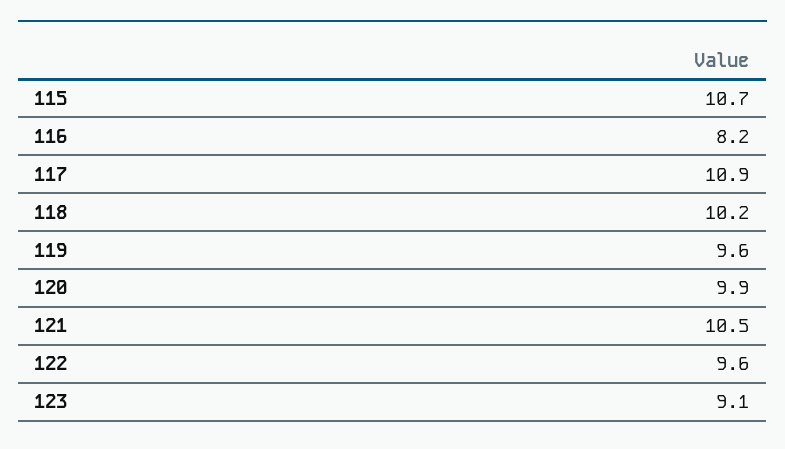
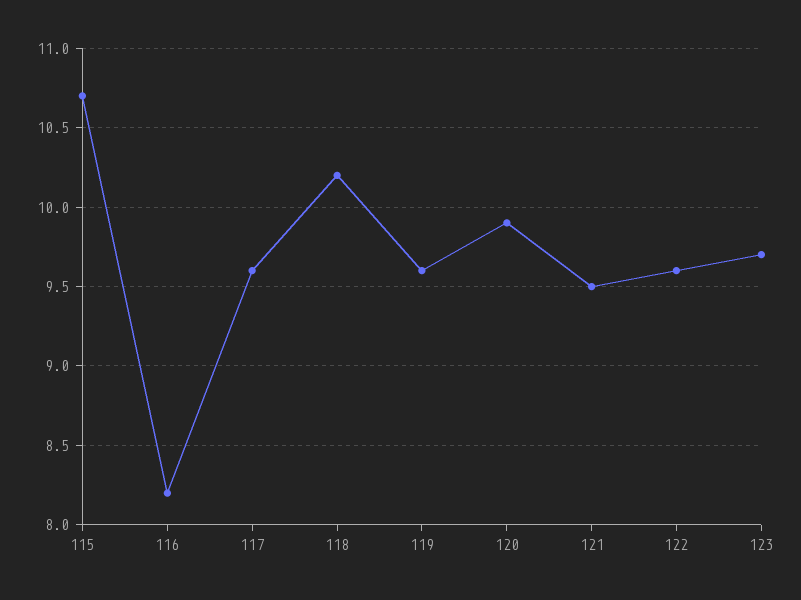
  {
    "115": 10.7,
    "116": 8.2,
-   "117": 10.9,
+   "117": 9.6,
    "118": 10.2,
    "119": 9.6,
    "120": 9.9,
-   "121": 10.5,
+   "121": 9.5,
    "122": 9.6,
-   "123": 9.1
+   "123": 9.7
  }

